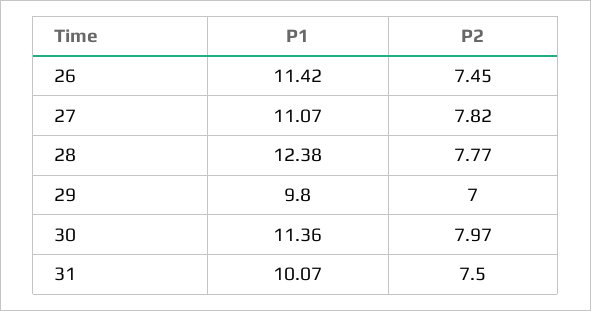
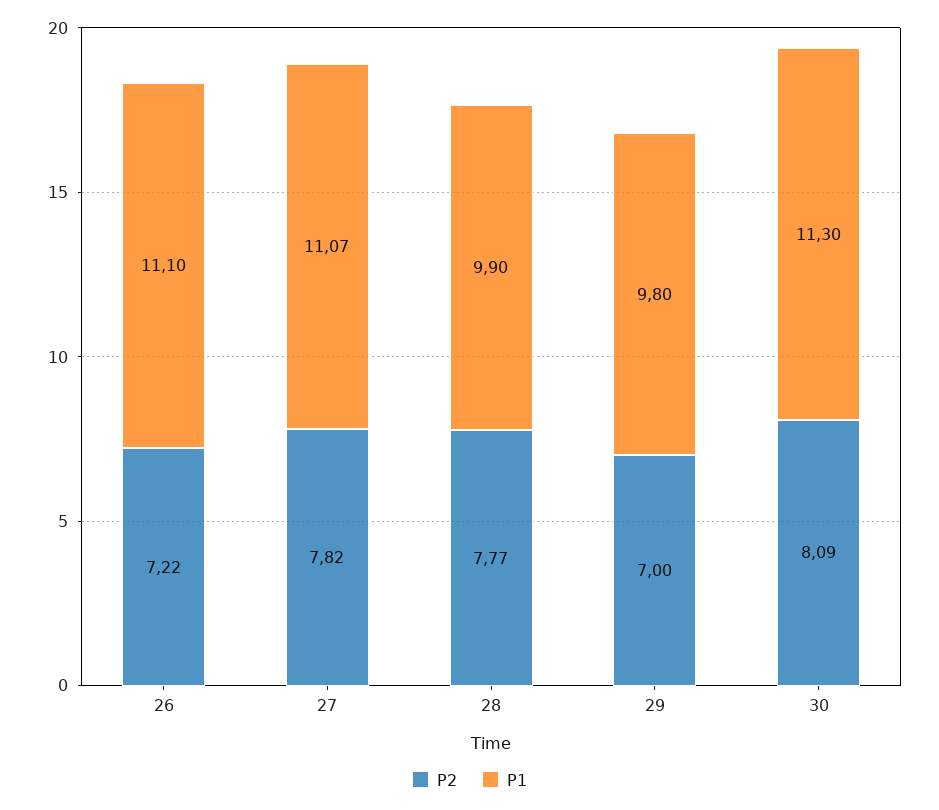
  {
    "P1": {
-     "26": 11.42,
+     "26": 11.1,
      "27": 11.07,
-     "28": 12.38,
+     "28": 9.9,
      "29": 9.8,
-     "30": 11.36,
+     "30": 11.3
-     "31": 10.07
    },
    "P2": {
-     "26": 7.45,
+     "26": 7.22,
      "27": 7.82,
      "28": 7.77,
      "29": 7,
-     "30": 7.97,
+     "30": 8.09
-     "31": 7.5
    }
  }

